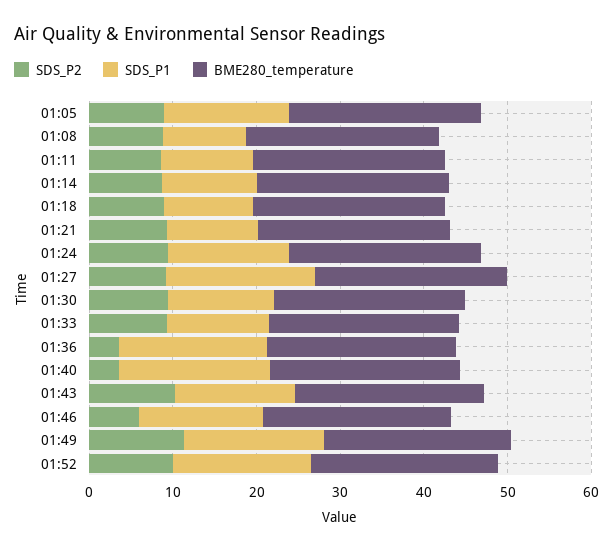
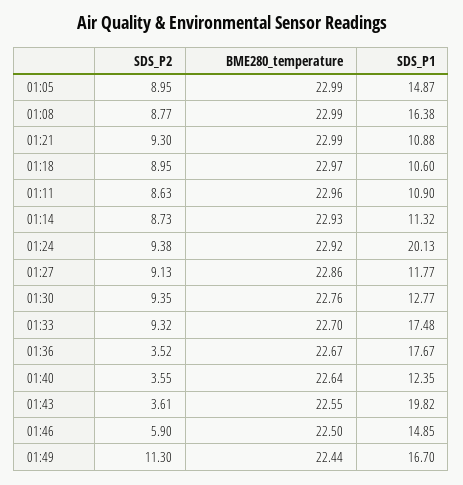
  {
    "SDS_P2": {
      "01:05": 8.95,
      "01:08": 8.77,
      "01:11": 8.63,
      "01:14": 8.73,
      "01:18": 8.95,
      "01:21": 9.3,
      "01:24": 9.38,
      "01:27": 9.13,
      "01:30": 9.35,
      "01:33": 9.32,
      "01:36": 3.52,
      "01:40": 3.55,
-     "01:43": 10,
+     "01:43": 3.61,
      "01:46": 5.9,
-     "01:49": 11.3,
+     "01:49": 11.3
-     "01:52": 10
    },
    "SDS_P1": {
      "01:05": 14.87,
-     "01:08": 10,
+     "01:08": 16.38,
      "01:11": 10.9,
      "01:14": 11.32,
      "01:18": 10.6,
      "01:21": 10.88,
-     "01:24": 14,
+     "01:24": 20.13,
-     "01:27": 18,
+     "01:27": 11.77,
      "01:30": 12.77,
-     "01:33": 12,
+     "01:33": 17.48,
      "01:36": 17.67,
-     "01:40": 18,
+     "01:40": 12.35,
-     "01:43": 14,
+     "01:43": 19.82,
      "01:46": 14.85,
-     "01:49": 16.7,
+     "01:49": 16.7
-     "01:52": 16
    },
    "BME280_temperature": {
      "01:05": 22.99,
      "01:08": 22.99,
      "01:11": 22.96,
      "01:14": 22.93,
      "01:18": 22.97,
      "01:21": 22.99,
      "01:24": 22.92,
      "01:27": 22.86,
      "01:30": 22.76,
      "01:33": 22.7,
      "01:36": 22.67,
      "01:40": 22.64,
      "01:43": 22.55,
      "01:46": 22.5,
-     "01:49": 22.44,
+     "01:49": 22.44
-     "01:52": 22
    }
  }

